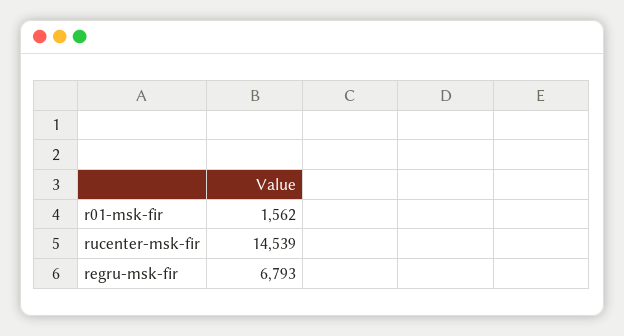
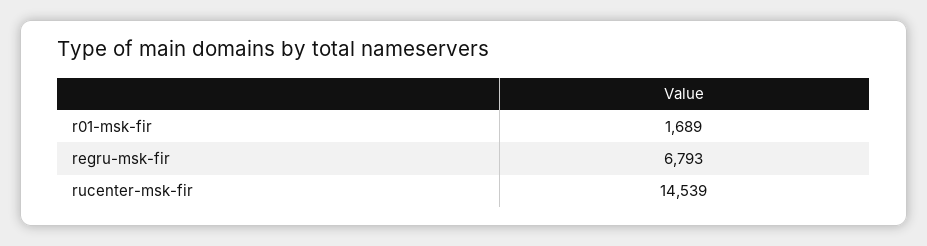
  {
-   "r01-msk-fir": 1562,
+   "r01-msk-fir": 1689,
    "rucenter-msk-fir": 14539,
    "regru-msk-fir": 6793
  }

